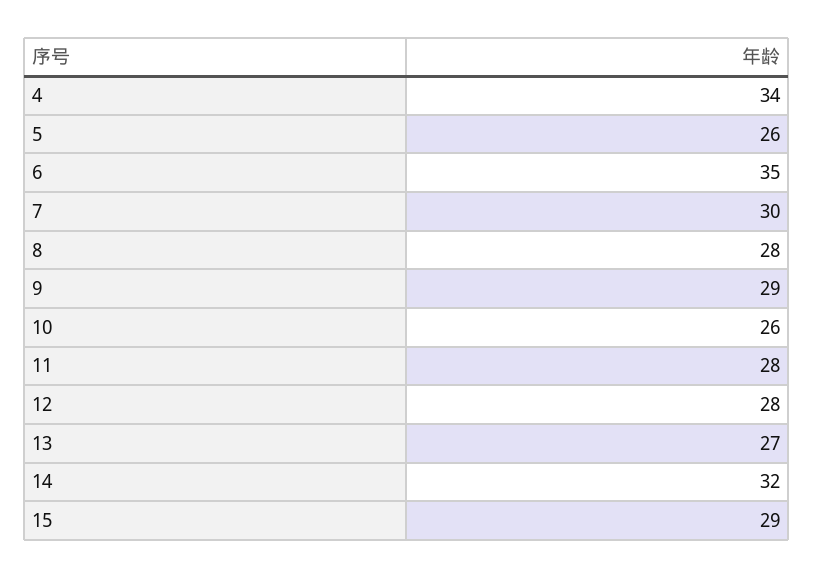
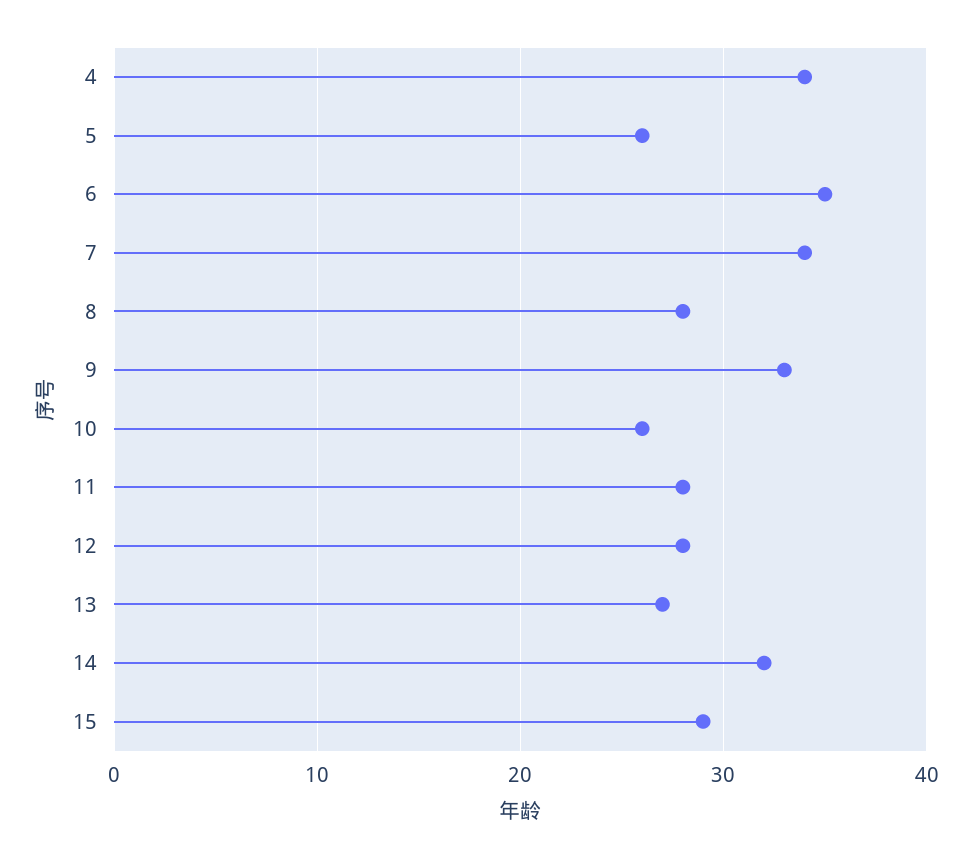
  {
    "4": 34,
    "5": 26,
    "6": 35,
-   "7": 30,
+   "7": 34,
    "8": 28,
-   "9": 29,
+   "9": 33,
    "10": 26,
    "11": 28,
    "12": 28,
    "13": 27,
    "14": 32,
    "15": 29
  }

